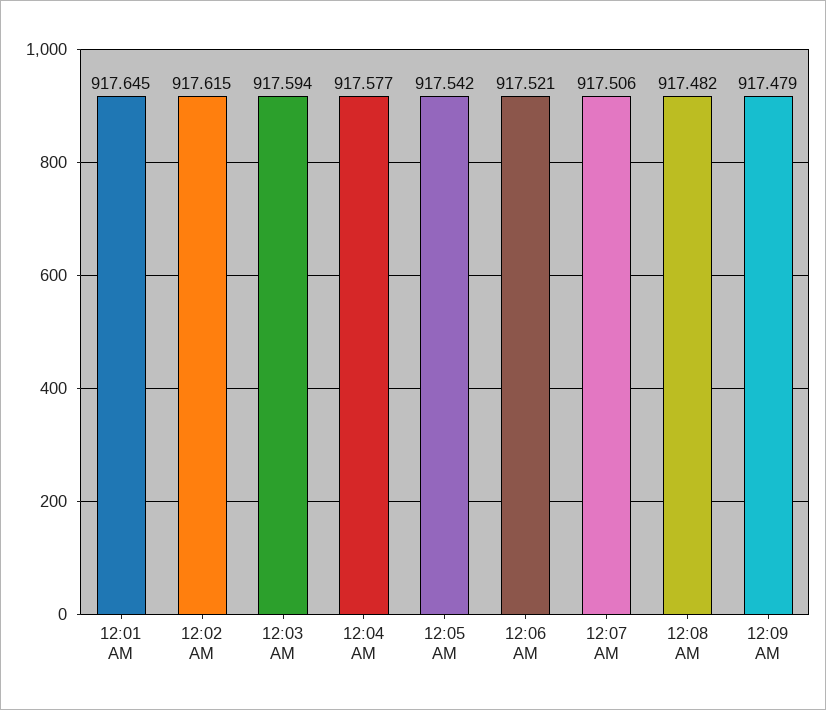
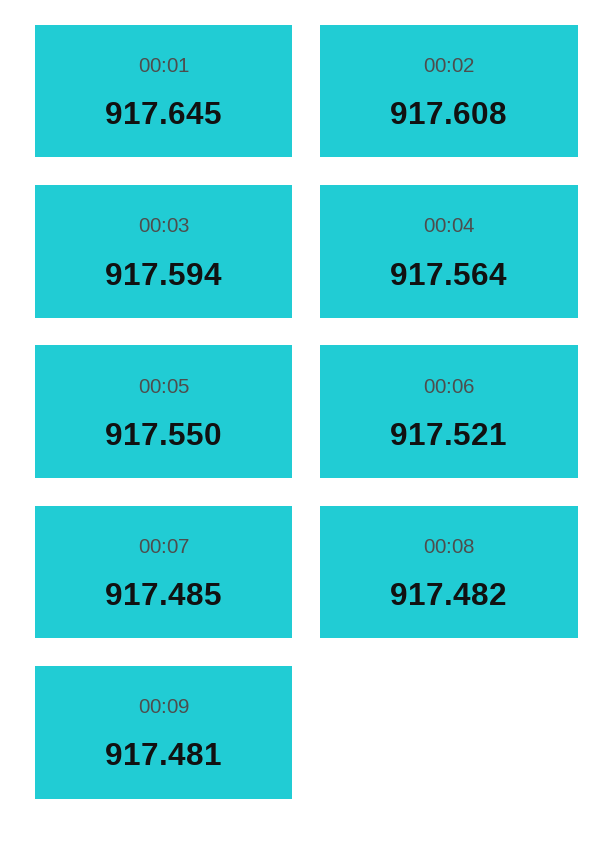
  {
    "12:01 AM": 917.645,
-   "12:02 AM": 917.615,
+   "12:02 AM": 917.608,
    "12:03 AM": 917.594,
-   "12:04 AM": 917.577,
+   "12:04 AM": 917.564,
-   "12:05 AM": 917.542,
+   "12:05 AM": 917.55,
    "12:06 AM": 917.521,
-   "12:07 AM": 917.506,
+   "12:07 AM": 917.485,
    "12:08 AM": 917.482,
-   "12:09 AM": 917.479
+   "12:09 AM": 917.481
  }

